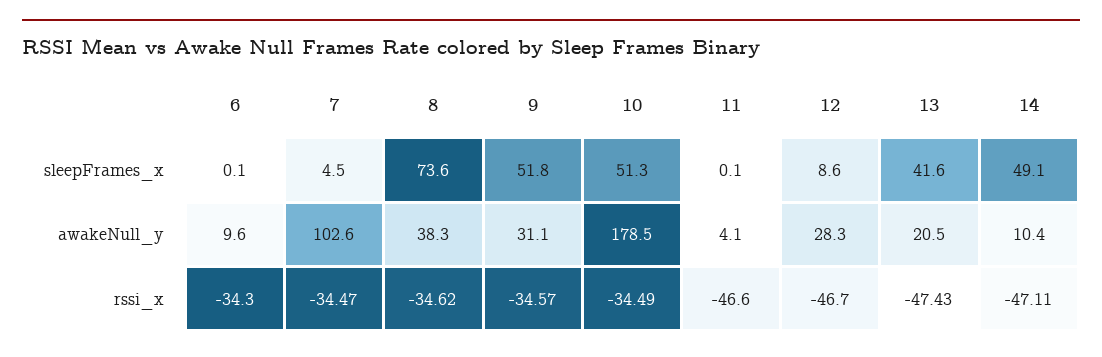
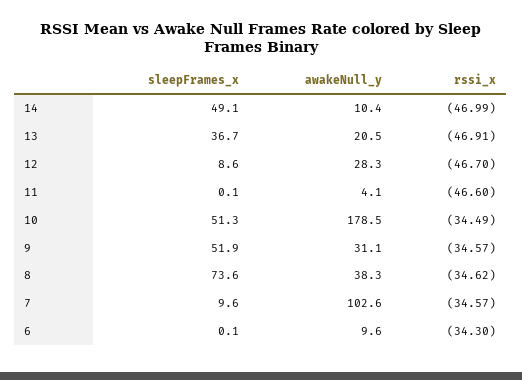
  {
    "6": {
      "sleepFrames_x": 0.1,
      "awakeNull_y": 9.6,
      "rssi_x": -34.3
    },
    "7": {
-     "sleepFrames_x": 4.5,
+     "sleepFrames_x": 9.6,
      "awakeNull_y": 102.6,
-     "rssi_x": -34.47
+     "rssi_x": -34.57
    },
    "8": {
      "sleepFrames_x": 73.6,
      "awakeNull_y": 38.3,
      "rssi_x": -34.62
    },
    "9": {
-     "sleepFrames_x": 51.8,
+     "sleepFrames_x": 51.9,
      "awakeNull_y": 31.1,
      "rssi_x": -34.57
    },
    "10": {
      "sleepFrames_x": 51.3,
      "awakeNull_y": 178.5,
      "rssi_x": -34.49
    },
    "11": {
      "sleepFrames_x": 0.1,
      "awakeNull_y": 4.1,
      "rssi_x": -46.6
    },
    "12": {
      "sleepFrames_x": 8.6,
      "awakeNull_y": 28.3,
      "rssi_x": -46.7
    },
    "13": {
-     "sleepFrames_x": 41.6,
+     "sleepFrames_x": 36.7,
      "awakeNull_y": 20.5,
-     "rssi_x": -47.43
+     "rssi_x": -46.91
    },
    "14": {
      "sleepFrames_x": 49.1,
      "awakeNull_y": 10.4,
-     "rssi_x": -47.11
+     "rssi_x": -46.99
    }
  }

